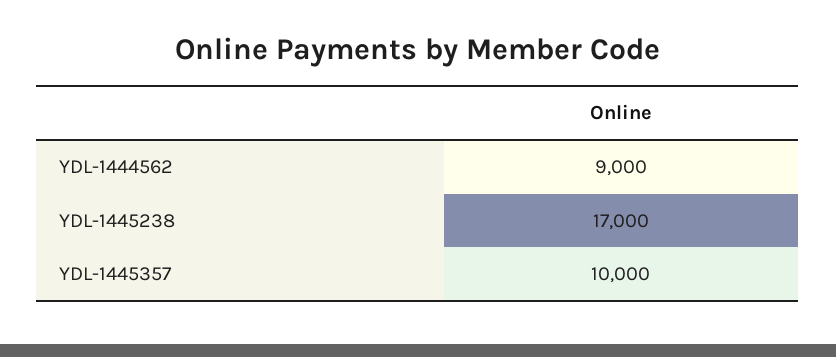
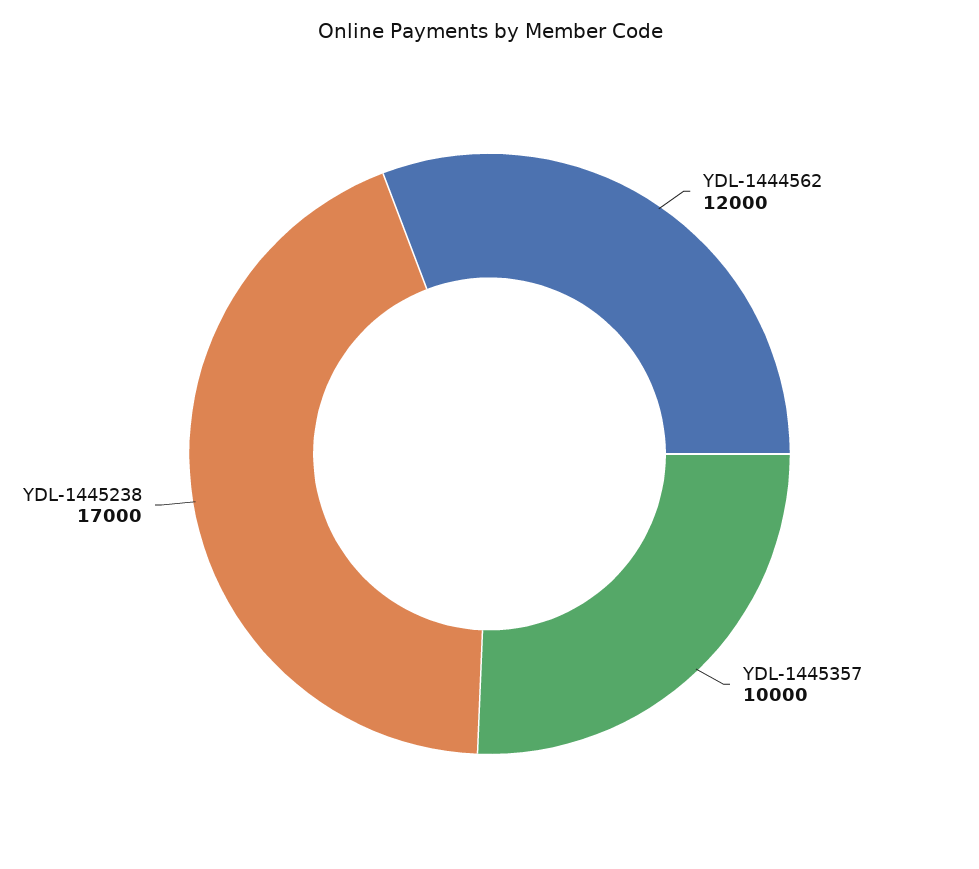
  {
-   "YDL-1444562": 9000,
+   "YDL-1444562": 12000,
    "YDL-1445238": 17000,
    "YDL-1445357": 10000
  }

